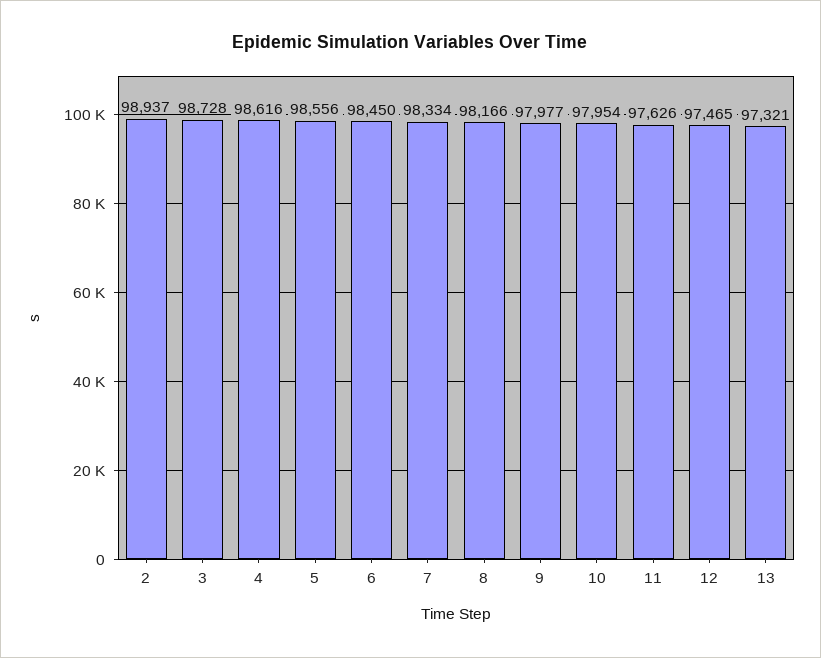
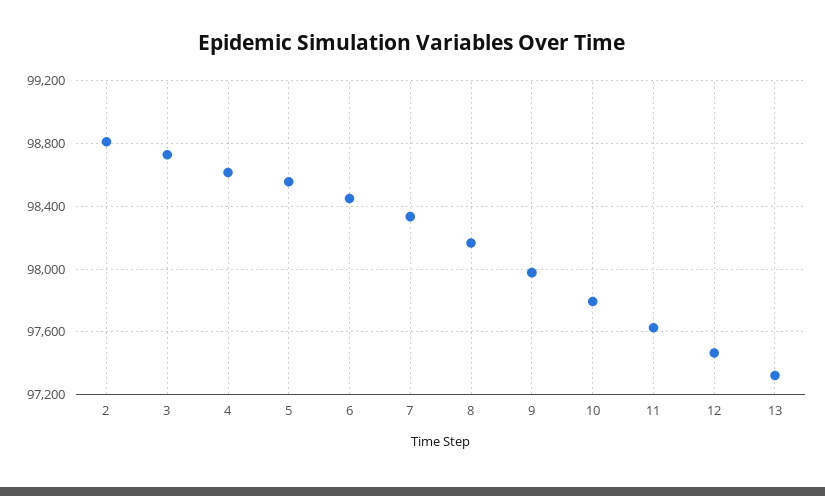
  {
-   "2": 98937,
+   "2": 98800,
    "3": 98728,
    "4": 98616,
    "5": 98556,
    "6": 98450,
    "7": 98334,
    "8": 98166,
    "9": 97977,
-   "10": 97954,
+   "10": 97800,
    "11": 97626,
    "12": 97465,
    "13": 97321
  }

